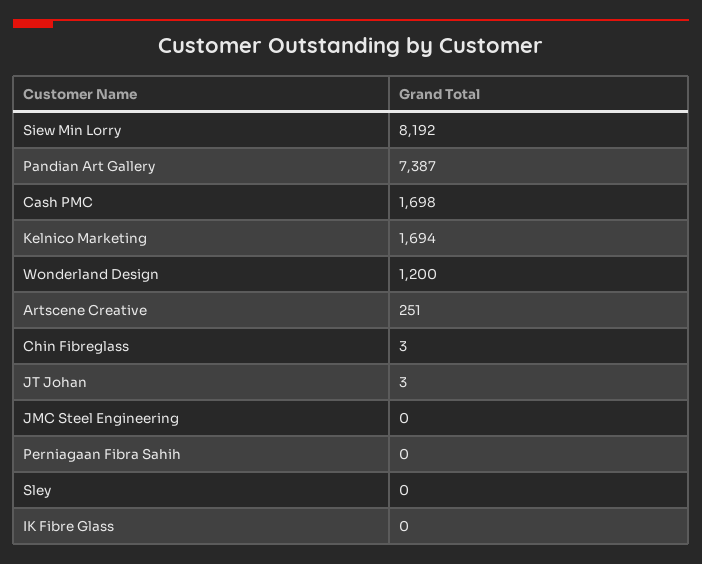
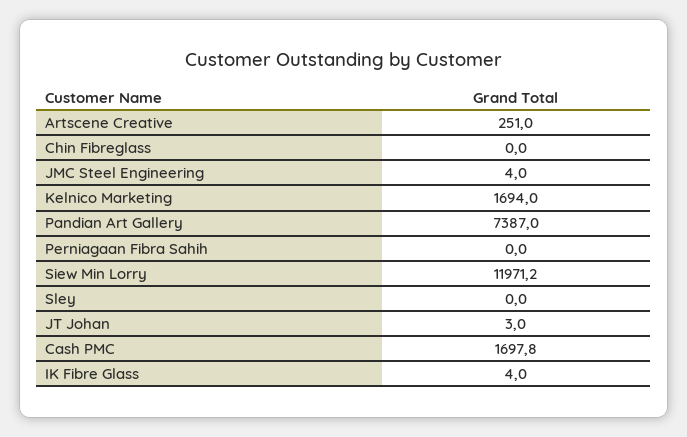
  {
-   "Siew Min Lorry": 8192,
+   "Siew Min Lorry": 11971.2,
    "Pandian Art Gallery": 7387,
    "Cash PMC": 1697.8,
    "Kelnico Marketing": 1694,
-   "Wonderland Design": 1200,
    "Artscene Creative": 251,
-   "Chin Fibreglass": 3,
+   "Chin Fibreglass": 0,
    "JT Johan": 3,
-   "JMC Steel Engineering": 0,
+   "JMC Steel Engineering": 4,
    "Perniagaan Fibra Sahih": 0,
    "Sley": 0,
-   "IK Fibre Glass": 0
+   "IK Fibre Glass": 4
  }

